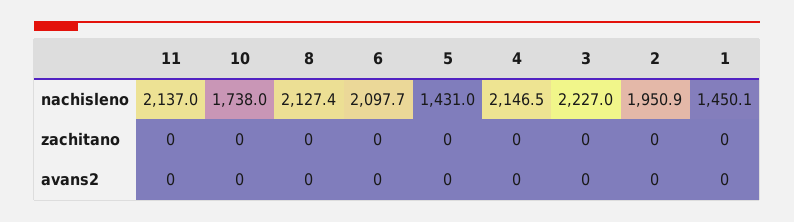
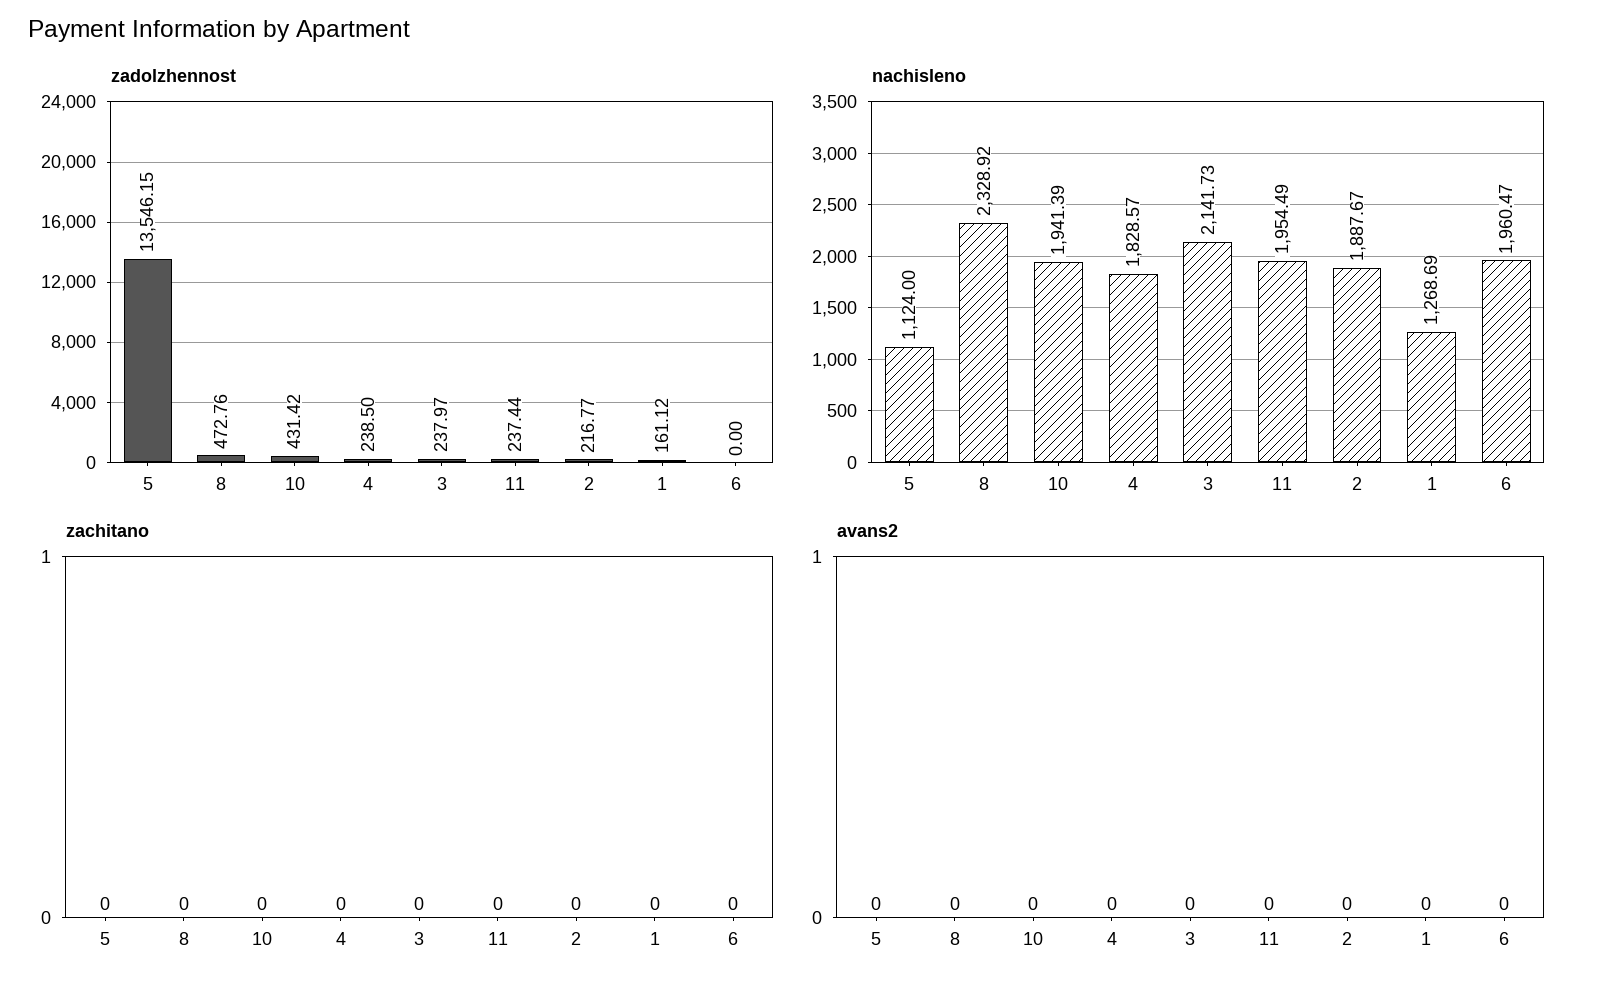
  {
    "nachisleno": {
-     "11": 2137,
+     "11": 1954.49,
-     "10": 1738,
+     "10": 1941.39,
-     "8": 2127.4,
+     "8": 2328.92,
-     "6": 2097.7,
+     "6": 1960.47,
-     "5": 1431,
+     "5": 1124,
-     "4": 2146.5,
+     "4": 1828.57,
-     "3": 2227,
+     "3": 2141.73,
-     "2": 1950.9,
+     "2": 1887.67,
-     "1": 1450.1
+     "1": 1268.69
    },
    "zachitano": {
      "11": 0,
      "10": 0,
      "8": 0,
      "6": 0,
      "5": 0,
      "4": 0,
      "3": 0,
      "2": 0,
      "1": 0
    },
    "avans2": {
      "11": 0,
      "10": 0,
      "8": 0,
      "6": 0,
      "5": 0,
      "4": 0,
      "3": 0,
      "2": 0,
      "1": 0
-   }
+   },
+   "zadolzhennost": {
+     "5": 13546.15,
+     "8": 472.76,
+     "10": 431.42,
+     "4": 238.5,
+     "3": 237.97,
+     "11": 237.44,
+     "2": 216.77,
+     "1": 161.12,
+     "6": 0
+   }
  }

